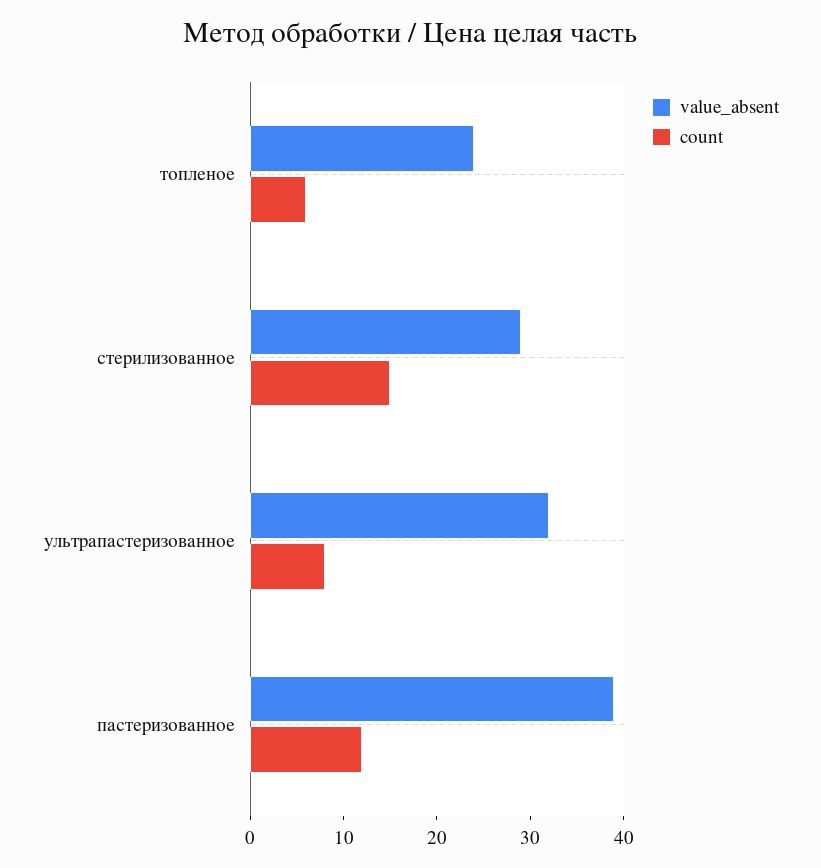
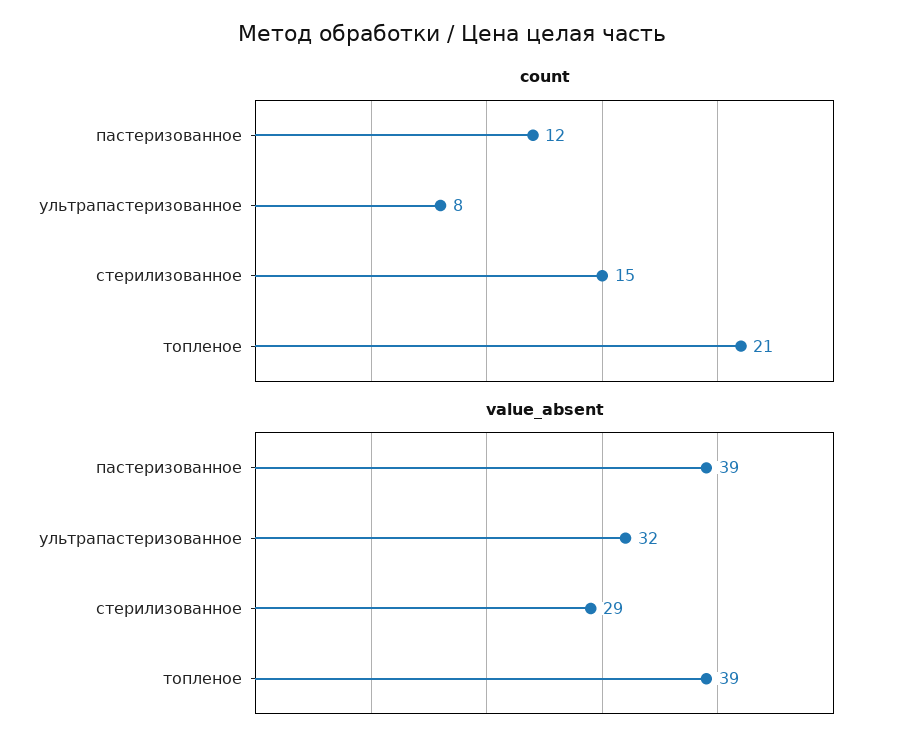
  {
    "value_absent": {
-     "топленое": 24,
+     "топленое": 39,
      "стерилизованное": 29,
      "ультрапастеризованное": 32,
      "пастеризованное": 39
    },
    "count": {
-     "топленое": 6,
+     "топленое": 21,
      "стерилизованное": 15,
      "ультрапастеризованное": 8,
      "пастеризованное": 12
    }
  }

